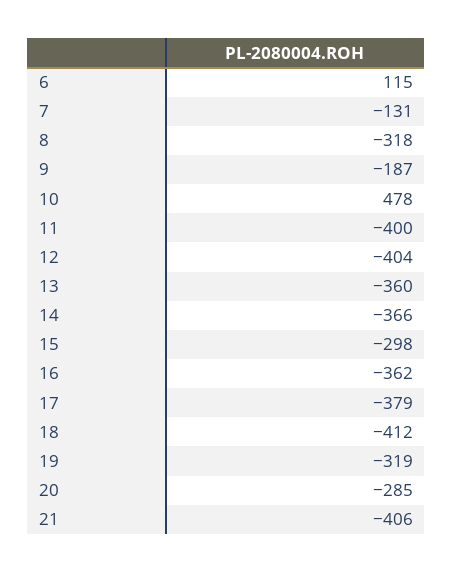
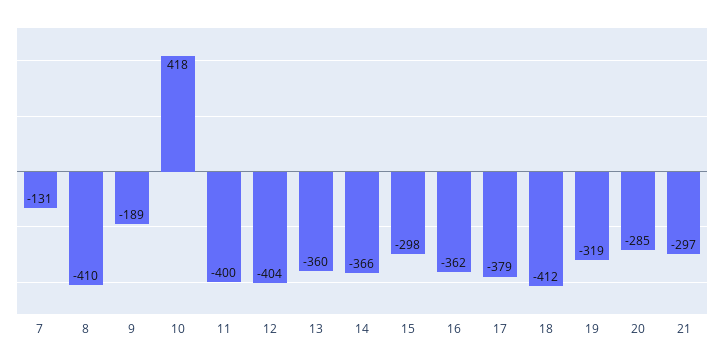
  {
-   "6": 115,
    "7": -131,
-   "8": -318,
+   "8": -410,
-   "9": -187,
+   "9": -189,
-   "10": 478,
+   "10": 418,
    "11": -400,
    "12": -404,
    "13": -360,
    "14": -366,
    "15": -298,
    "16": -362,
    "17": -379,
    "18": -412,
    "19": -319,
    "20": -285,
-   "21": -406
+   "21": -297
  }

